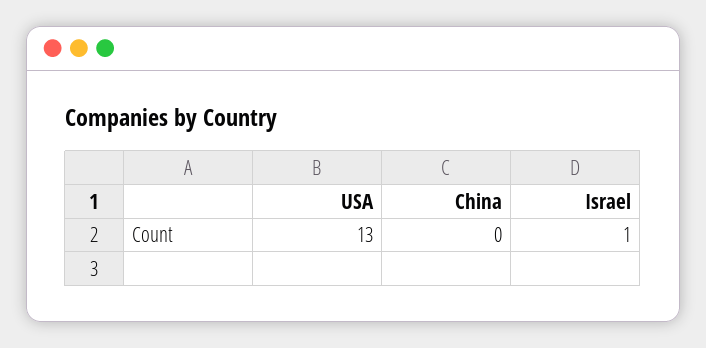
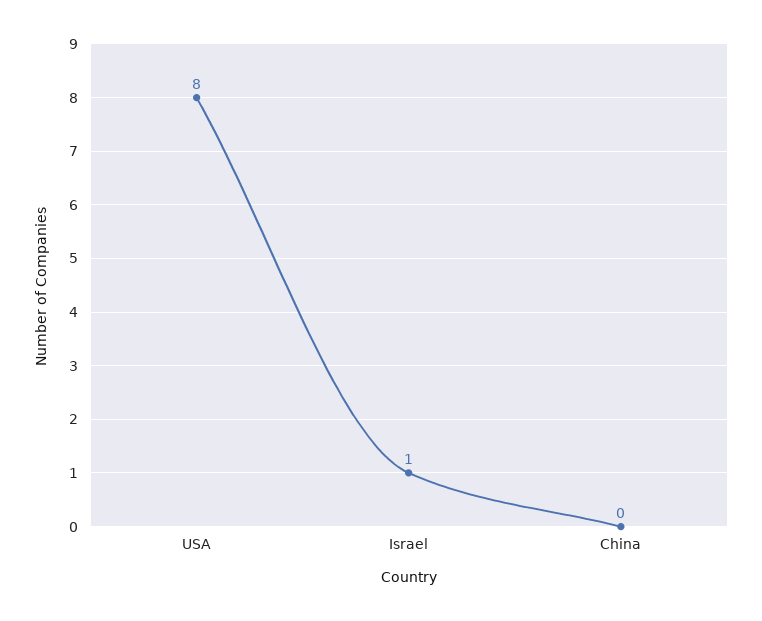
  {
-   "USA": 13,
+   "USA": 8,
    "China": 0,
    "Israel": 1
  }

